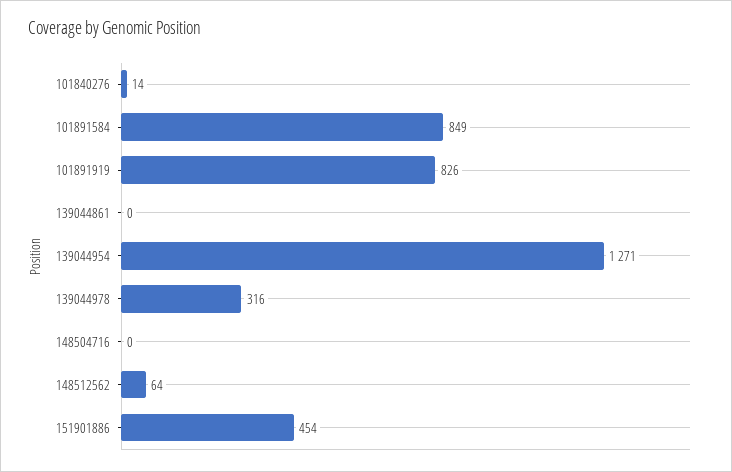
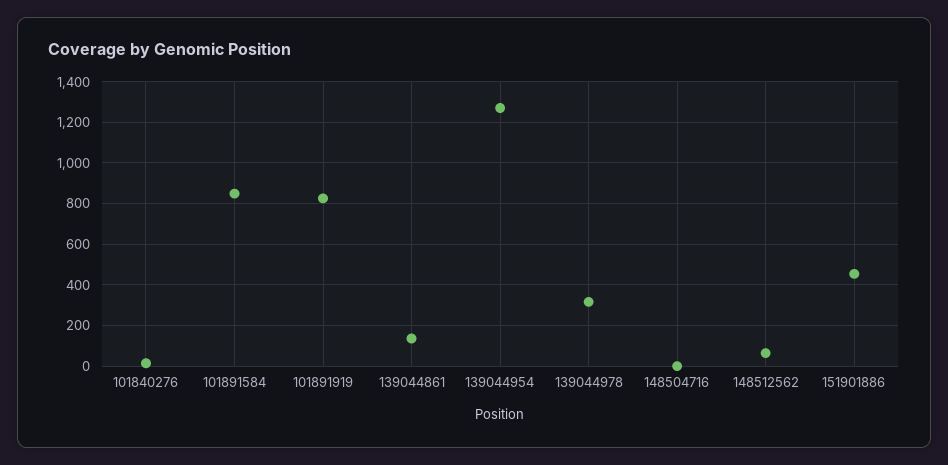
  {
    "101840276": 14,
    "101891584": 849,
    "101891919": 826,
-   "139044861": 0,
+   "139044861": 150,
    "139044954": 1271,
    "139044978": 316,
    "148504716": 0,
    "148512562": 64,
    "151901886": 454
  }

